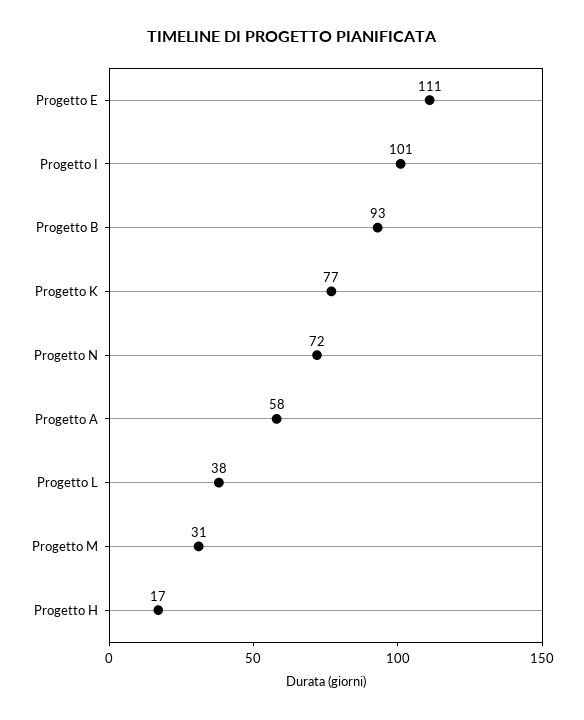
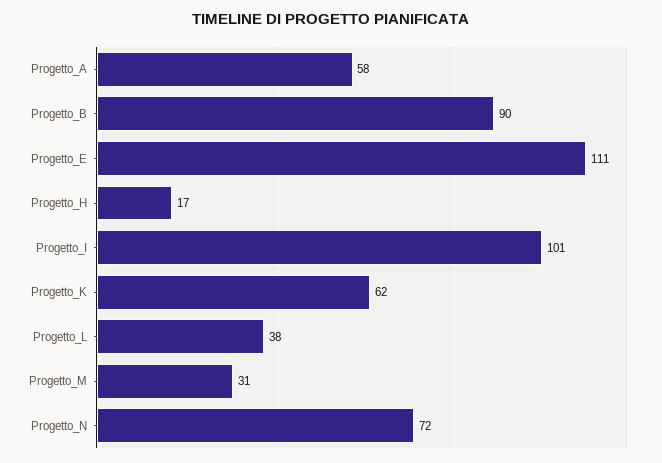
  {
    "Progetto E": 111,
    "Progetto I": 101,
-   "Progetto B": 93,
+   "Progetto B": 90,
-   "Progetto K": 77,
+   "Progetto K": 62,
    "Progetto N": 72,
    "Progetto A": 58,
    "Progetto L": 38,
    "Progetto M": 31,
    "Progetto H": 17
  }

